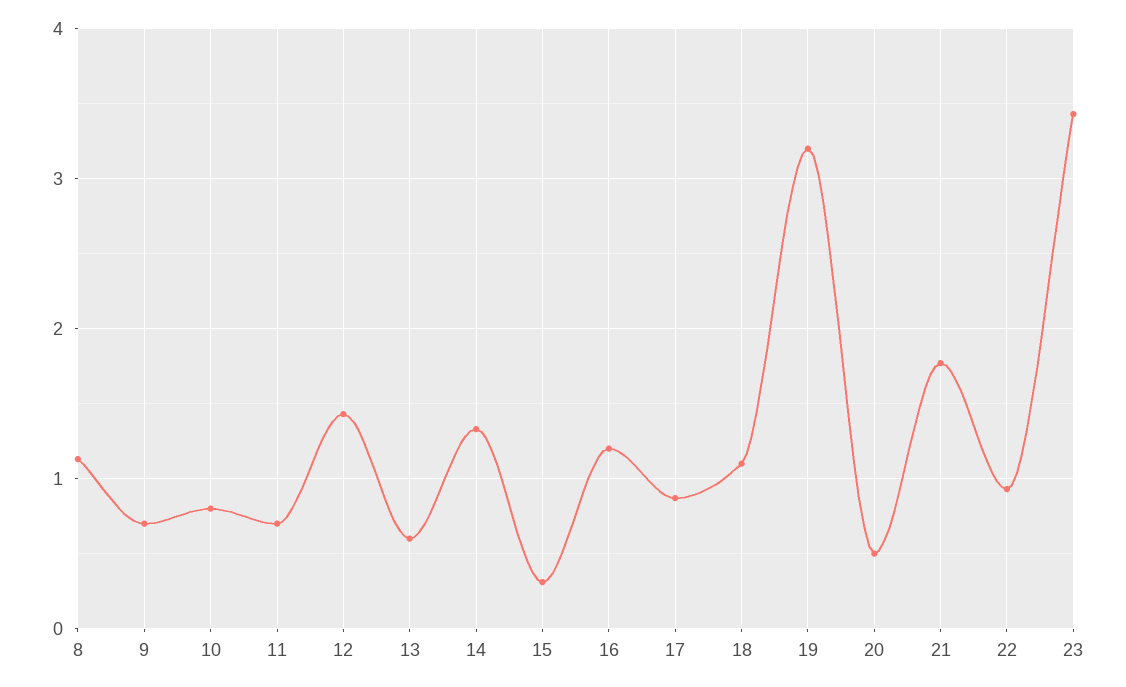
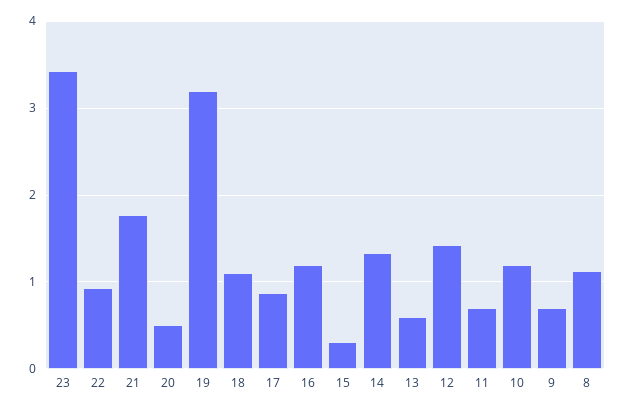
  {
    "8": 1.1,
    "9": 0.7,
-   "10": 0.8,
+   "10": 1.2,
    "11": 0.7,
    "12": 1.4,
    "13": 0.6,
    "14": 1.3,
    "15": 0.3,
    "16": 1.2,
    "17": 0.9,
    "18": 1.1,
    "19": 3.2,
    "20": 0.5,
    "21": 1.8,
    "22": 0.9,
    "23": 3.4
  }

